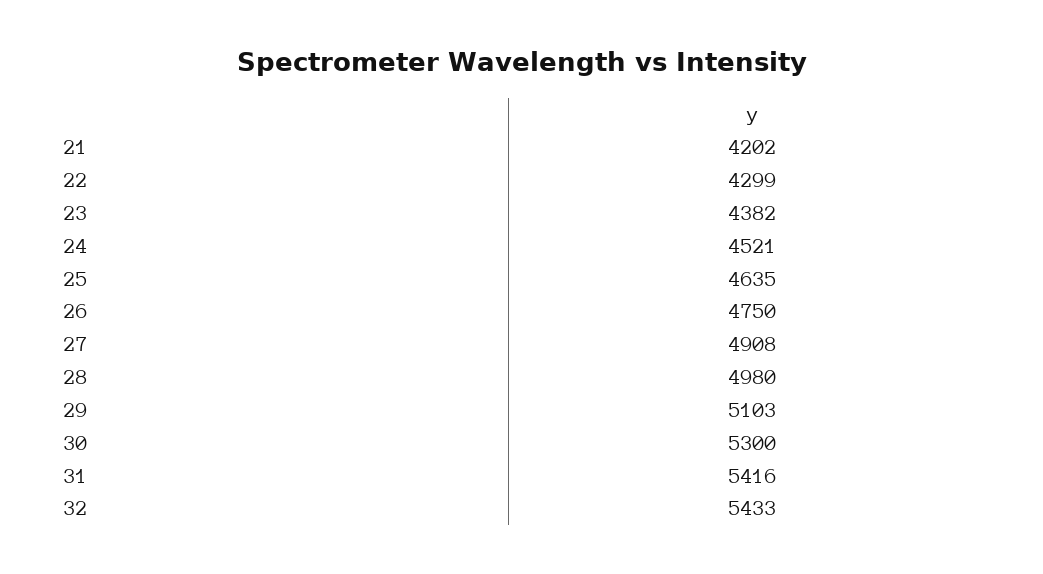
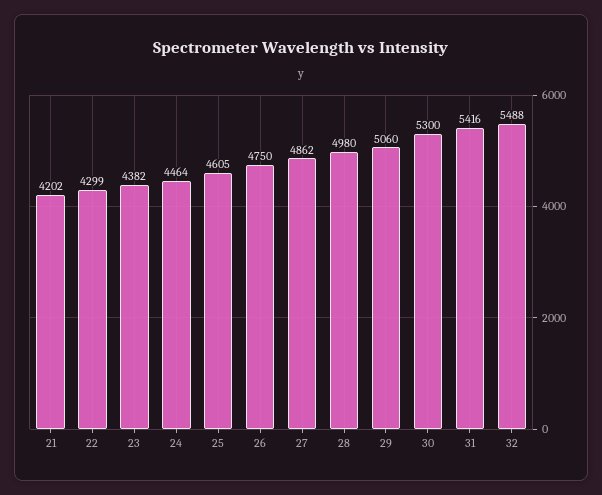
  {
    "21": 4202,
    "22": 4299,
    "23": 4382,
-   "24": 4521,
+   "24": 4464,
-   "25": 4635,
+   "25": 4605,
    "26": 4750,
-   "27": 4908,
+   "27": 4862,
    "28": 4980,
-   "29": 5103,
+   "29": 5060,
    "30": 5300,
    "31": 5416,
-   "32": 5433
+   "32": 5488
  }

